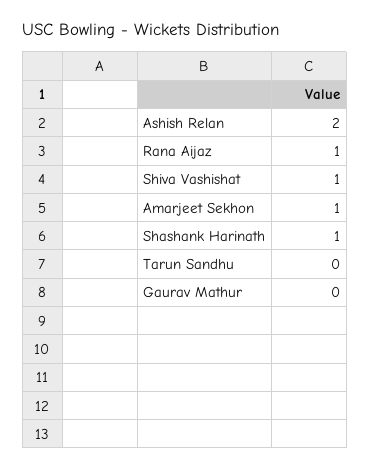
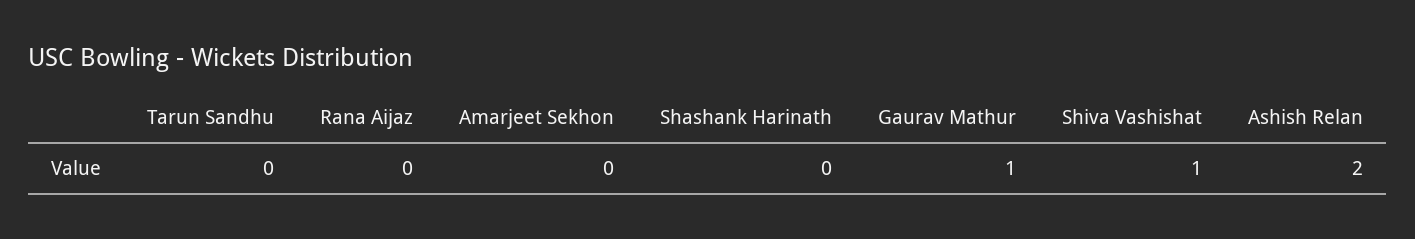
  {
    "Ashish Relan": 2,
-   "Rana Aijaz": 1,
+   "Rana Aijaz": 0,
    "Shiva Vashishat": 1,
-   "Amarjeet Sekhon": 1,
+   "Amarjeet Sekhon": 0,
-   "Shashank Harinath": 1,
+   "Shashank Harinath": 0,
    "Tarun Sandhu": 0,
-   "Gaurav Mathur": 0
+   "Gaurav Mathur": 1
  }

